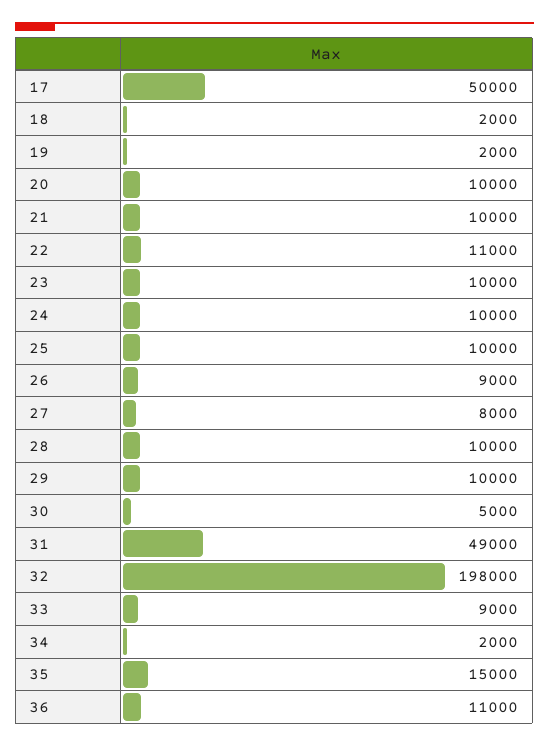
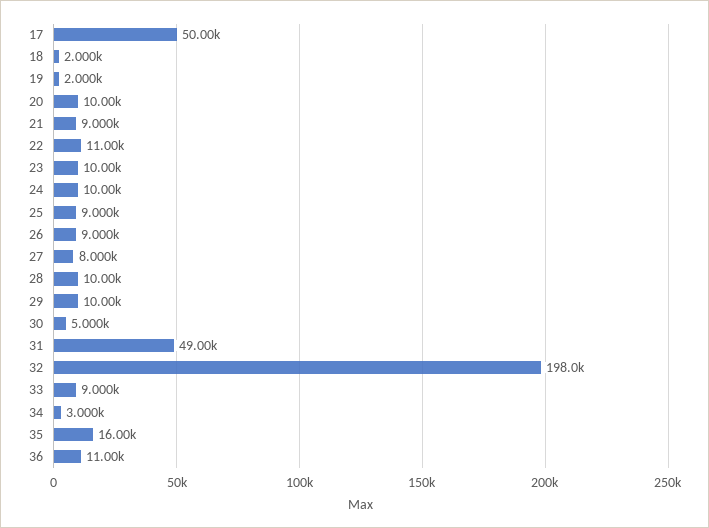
  {
    "17": 50000,
    "18": 2000,
    "19": 2000,
    "20": 10000,
-   "21": 10000,
+   "21": 9000,
    "22": 11000,
    "23": 10000,
    "24": 10000,
-   "25": 10000,
+   "25": 9000,
    "26": 9000,
    "27": 8000,
    "28": 10000,
    "29": 10000,
    "30": 5000,
    "31": 49000,
    "32": 198000,
    "33": 9000,
-   "34": 2000,
+   "34": 3000,
-   "35": 15000,
+   "35": 16000,
    "36": 11000
  }

